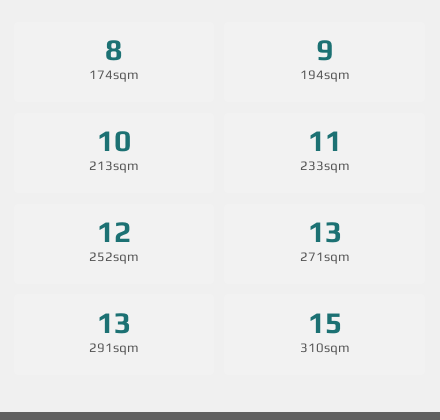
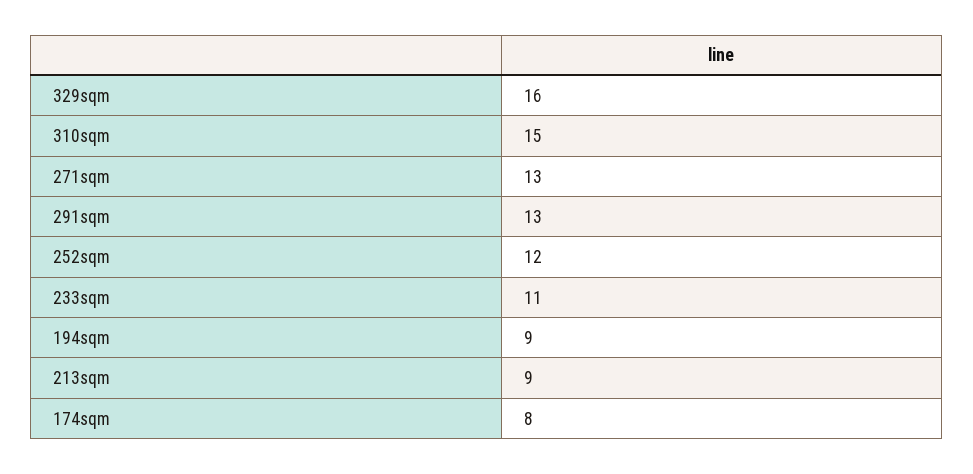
  {
    "174sqm": 8,
    "194sqm": 9,
-   "213sqm": 10,
+   "213sqm": 9,
    "233sqm": 11,
    "252sqm": 12,
    "271sqm": 13,
    "291sqm": 13,
-   "310sqm": 15
+   "310sqm": 15,
+   "329sqm": 16
  }

